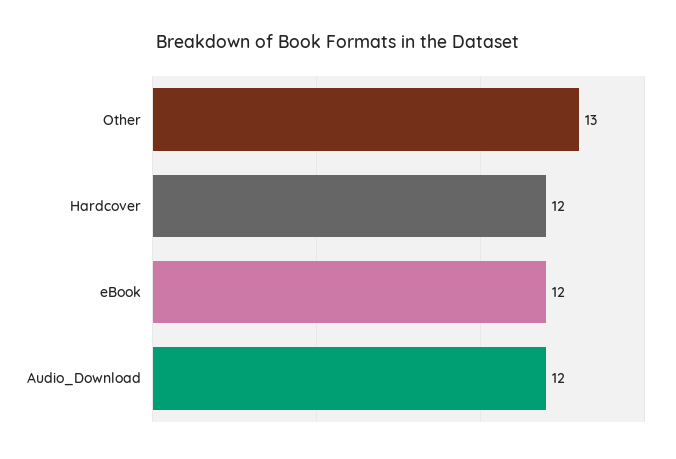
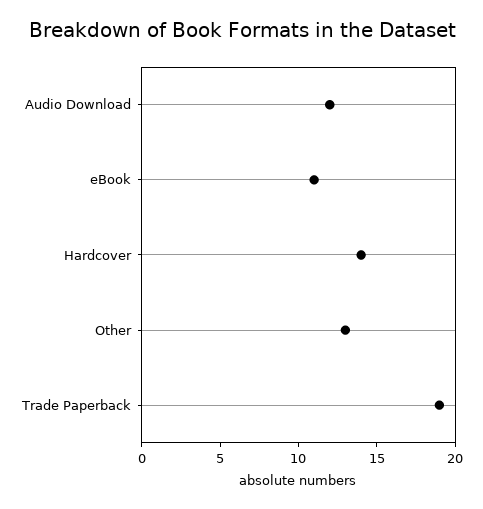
  {
    "Other": 13,
-   "Hardcover": 12,
+   "Hardcover": 14,
-   "eBook": 12,
+   "eBook": 11,
-   "Audio_Download": 12
+   "Audio_Download": 12,
+   "Trade Paperback": 19
  }

